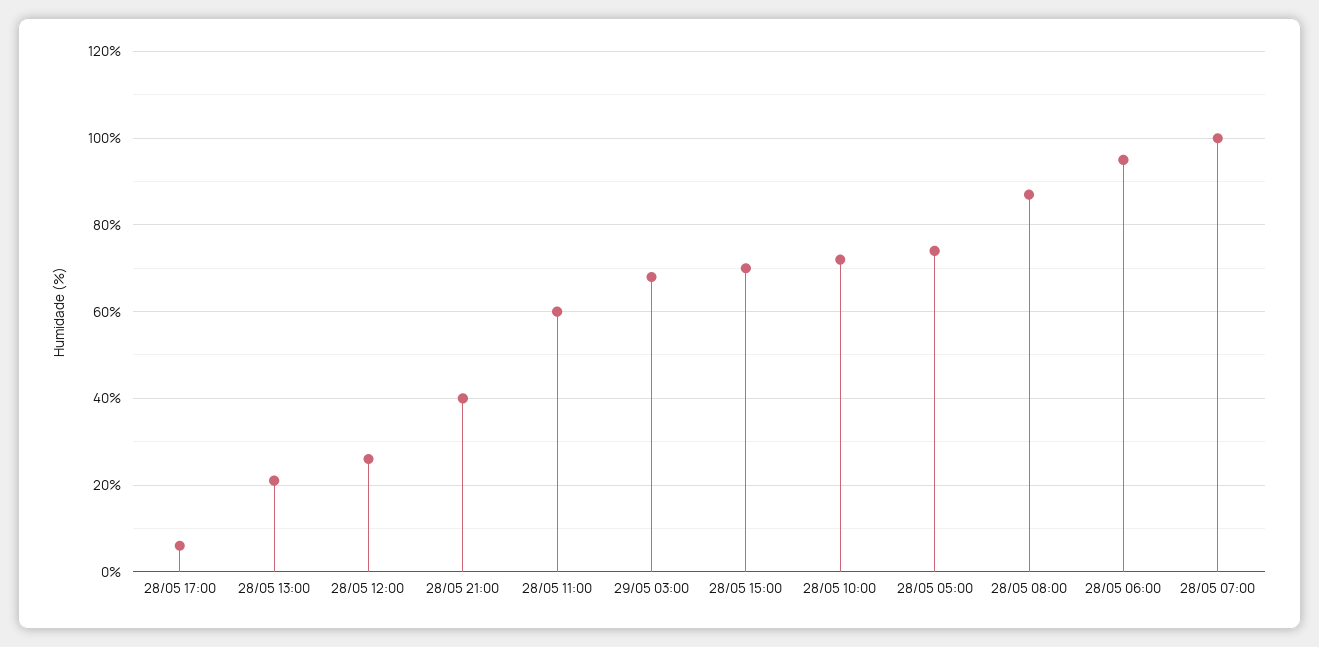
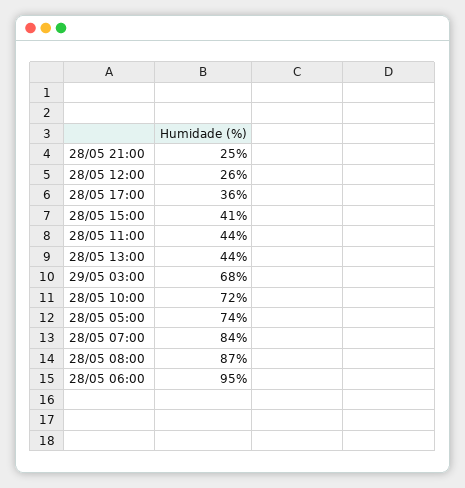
  {
-   "28/05 17:00": 5,
+   "28/05 17:00": 36,
-   "28/05 13:00": 20,
+   "28/05 13:00": 44,
    "28/05 12:00": 26,
-   "28/05 21:00": 40,
+   "28/05 21:00": 25,
-   "28/05 11:00": 60,
+   "28/05 11:00": 44,
    "29/05 03:00": 68,
-   "28/05 15:00": 70,
+   "28/05 15:00": 41,
    "28/05 10:00": 72,
    "28/05 05:00": 74,
    "28/05 08:00": 87,
    "28/05 06:00": 95,
-   "28/05 07:00": 100
+   "28/05 07:00": 84
  }

